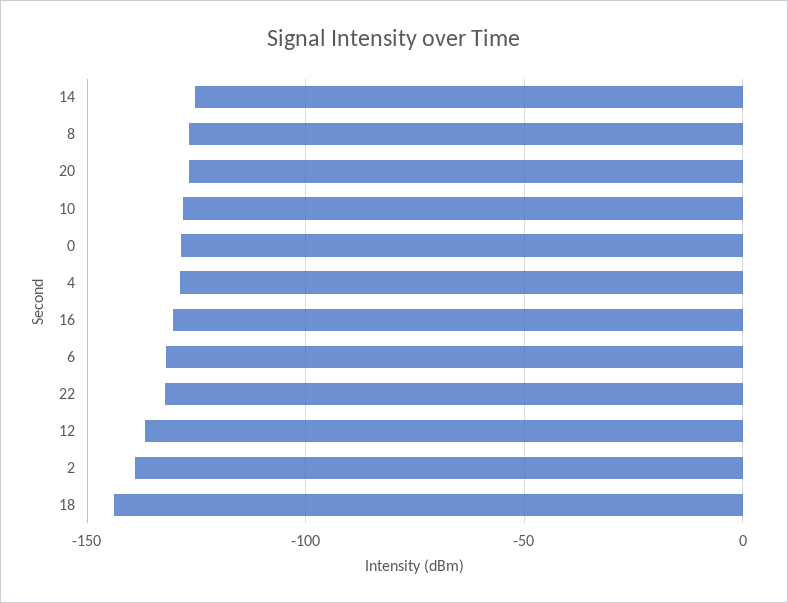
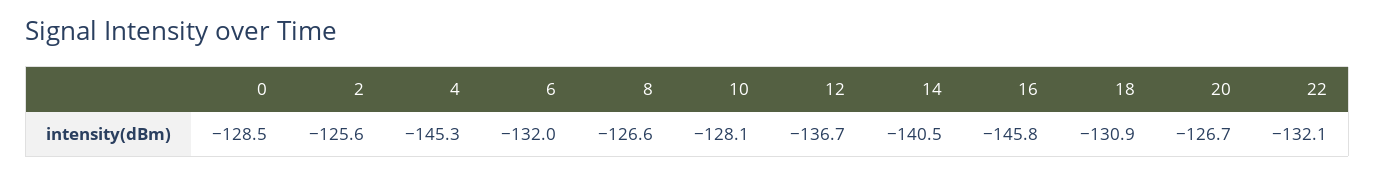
  {
-   "14": -125,
+   "14": -140.5,
    "8": -126.6,
    "20": -126.7,
    "10": -128.1,
    "0": -128.5,
-   "4": -130,
+   "4": -145.3,
-   "16": -130,
+   "16": -145.8,
    "6": -132,
    "22": -132.1,
    "12": -136.7,
-   "2": -140,
+   "2": -125.6,
-   "18": -145
+   "18": -130.9
  }

